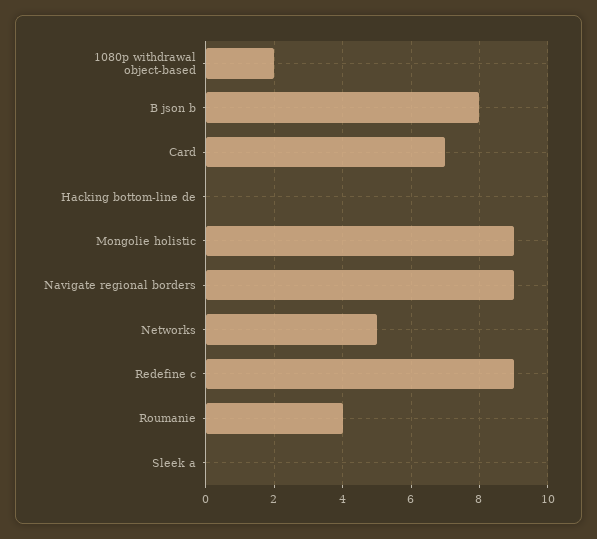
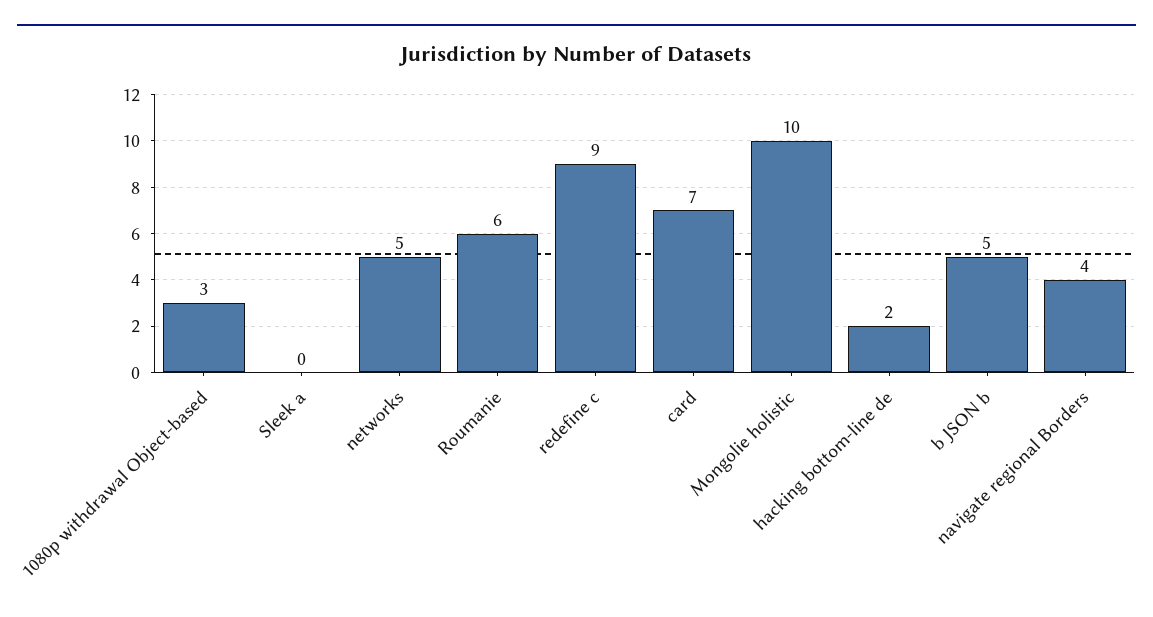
  {
-   "1080p withdrawal object-based": 2,
+   "1080p withdrawal object-based": 3,
-   "B json b": 8,
+   "B json b": 5,
    "Card": 7,
-   "Hacking bottom-line de": 0,
+   "Hacking bottom-line de": 2,
-   "Mongolie holistic": 9,
+   "Mongolie holistic": 10,
-   "Navigate regional borders": 9,
+   "Navigate regional borders": 4,
    "Networks": 5,
    "Redefine c": 9,
-   "Roumanie": 4,
+   "Roumanie": 6,
    "Sleek a": 0
  }

